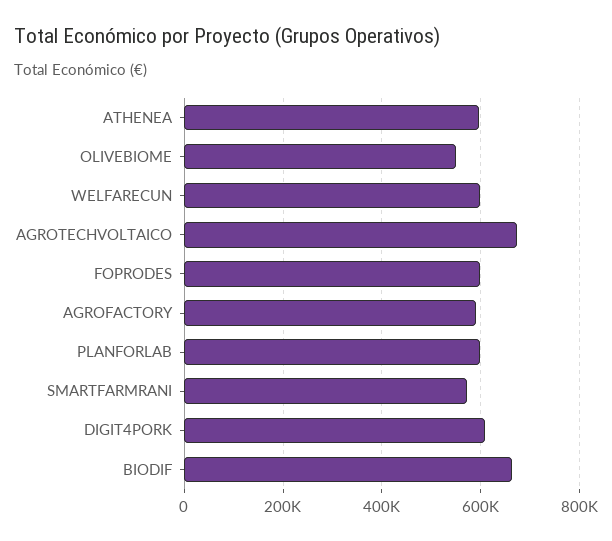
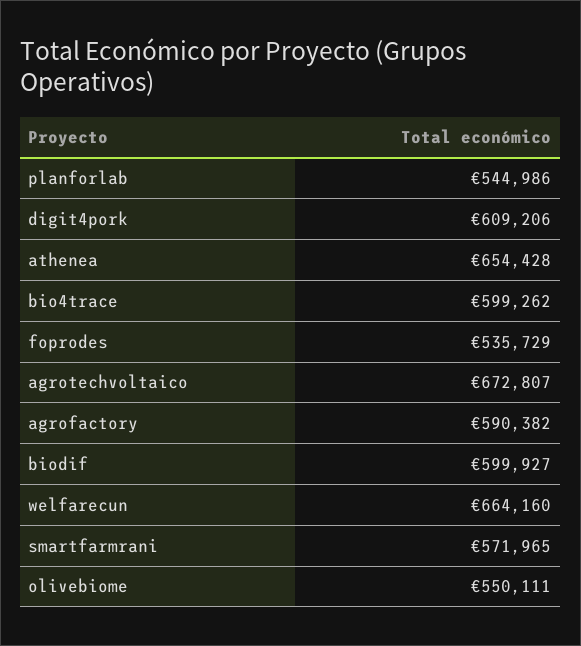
  {
-   "ATHENEA": 600000,
+   "ATHENEA": 654428,
    "OLIVEBIOME": 550111,
-   "WELFARECUN": 600000,
+   "WELFARECUN": 664160,
    "AGROTECHVOLTAICO": 672807,
-   "FOPRODES": 600000,
+   "FOPRODES": 535729,
    "AGROFACTORY": 590382,
-   "PLANFORLAB": 600000,
+   "PLANFORLAB": 544986,
    "SMARTFARMRANI": 571965,
    "DIGIT4PORK": 609206,
-   "BIODIF": 660000
+   "BIODIF": 599927,
+   "bio4trace": 599262
  }

